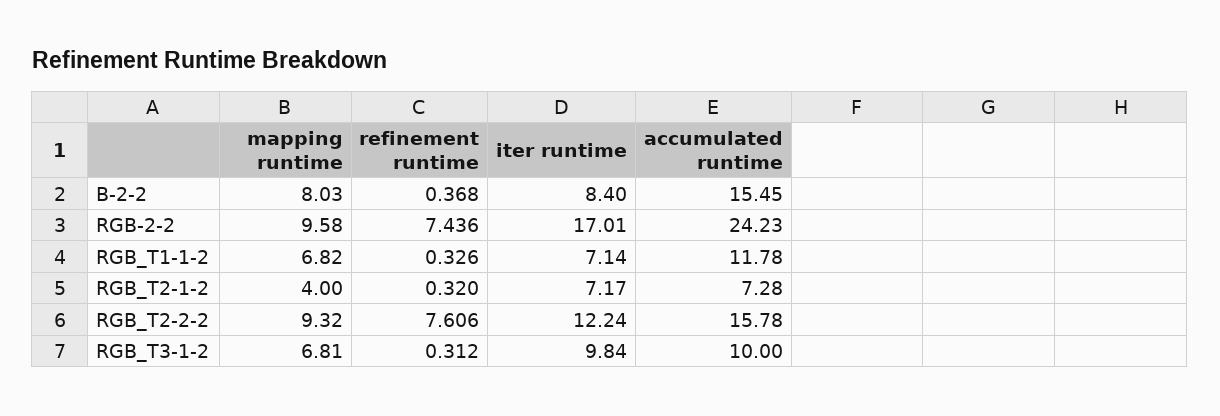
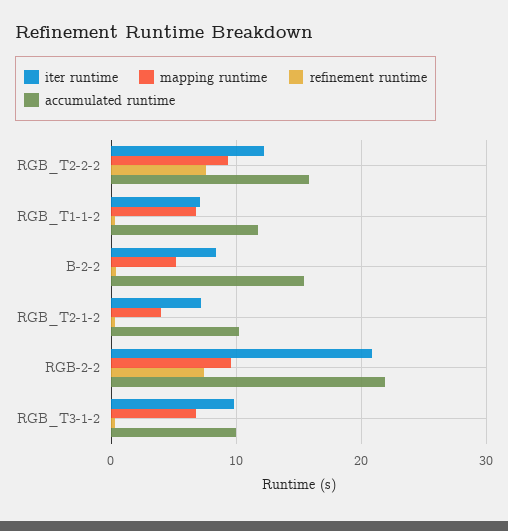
  {
    "mapping runtime": {
-     "B-2-2": 8.03,
+     "B-2-2": 5,
      "RGB-2-2": 9.58,
      "RGB_T1-1-2": 6.82,
      "RGB_T2-1-2": 4,
      "RGB_T2-2-2": 9.32,
      "RGB_T3-1-2": 6.81
    },
    "refinement runtime": {
      "B-2-2": 0.368,
      "RGB-2-2": 7.436,
      "RGB_T1-1-2": 0.326,
      "RGB_T2-1-2": 0.32,
      "RGB_T2-2-2": 7.606,
      "RGB_T3-1-2": 0.312
    },
    "iter runtime": {
      "B-2-2": 8.4,
-     "RGB-2-2": 17.01,
+     "RGB-2-2": 21,
      "RGB_T1-1-2": 7.14,
      "RGB_T2-1-2": 7.17,
      "RGB_T2-2-2": 12.24,
      "RGB_T3-1-2": 9.84
    },
    "accumulated runtime": {
      "B-2-2": 15.45,
-     "RGB-2-2": 24.23,
+     "RGB-2-2": 22,
      "RGB_T1-1-2": 11.78,
-     "RGB_T2-1-2": 7.28,
+     "RGB_T2-1-2": 10,
      "RGB_T2-2-2": 15.78,
      "RGB_T3-1-2": 10
    }
  }

